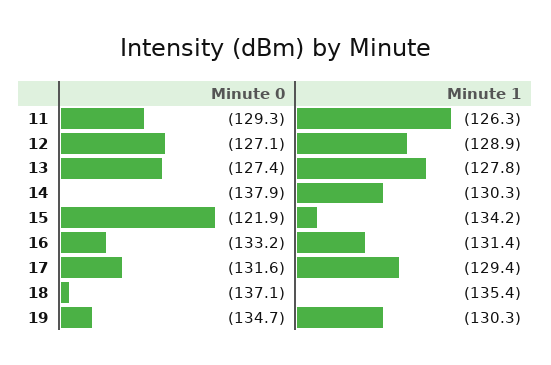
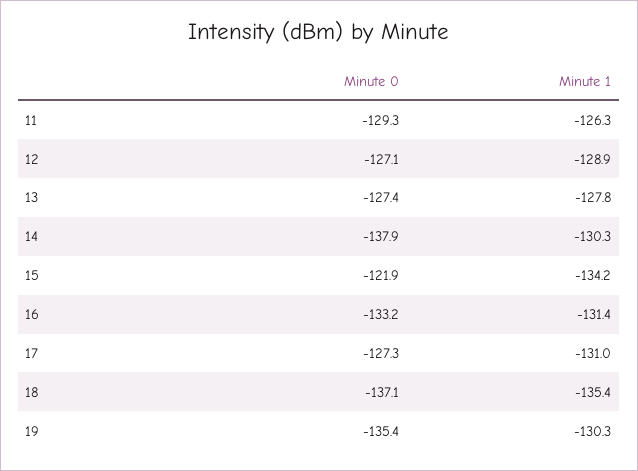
  {
    "Minute 0": {
      "11": -129.3,
      "12": -127.1,
      "13": -127.4,
      "14": -137.9,
      "15": -121.9,
      "16": -133.2,
-     "17": -131.6,
+     "17": -127.3,
      "18": -137.1,
-     "19": -134.7
+     "19": -135.4
    },
    "Minute 1": {
      "11": -126.3,
      "12": -128.9,
      "13": -127.8,
      "14": -130.3,
      "15": -134.2,
      "16": -131.4,
-     "17": -129.4,
+     "17": -131,
      "18": -135.4,
      "19": -130.3
    }
  }

